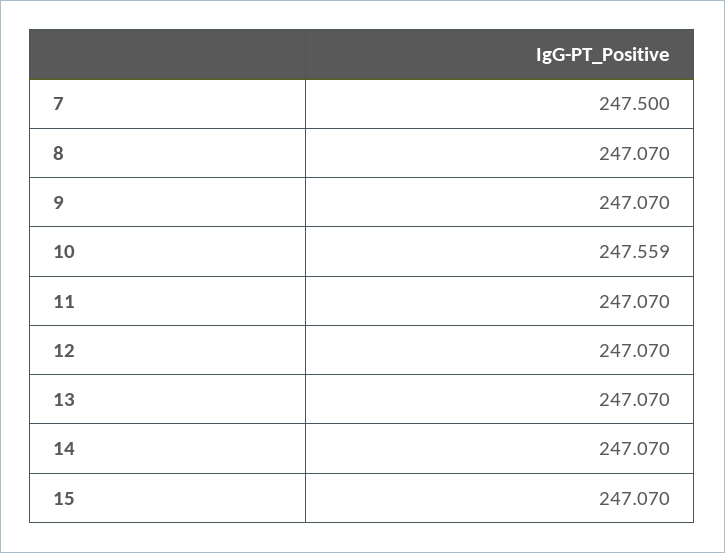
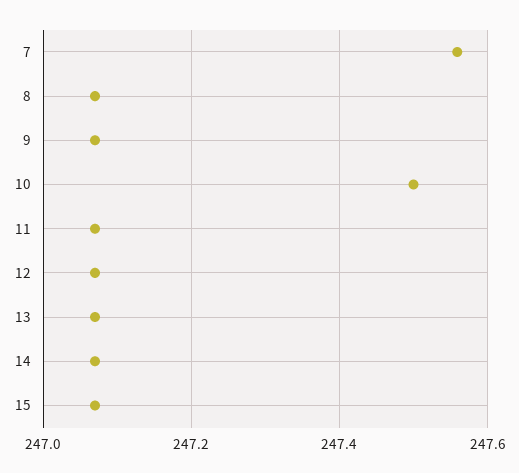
  {
-   "7": 247.5,
+   "7": 247.56,
    "8": 247.07,
    "9": 247.07,
-   "10": 247.559,
+   "10": 247.5,
    "11": 247.07,
    "12": 247.07,
    "13": 247.07,
    "14": 247.07,
    "15": 247.07
  }

